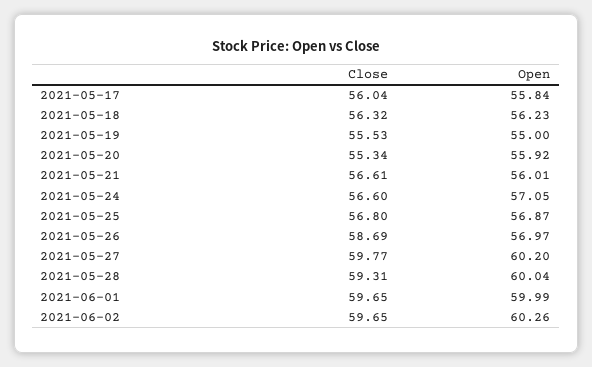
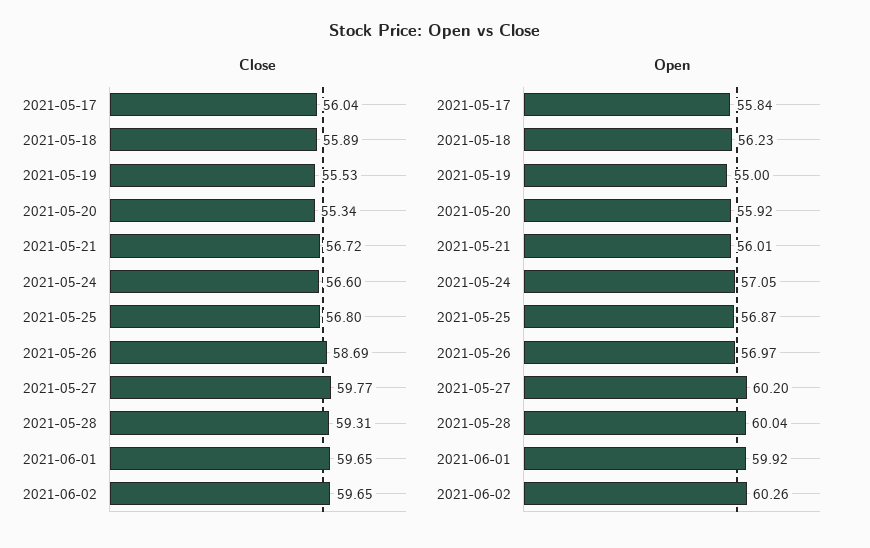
  {
    "Close": {
      "2021-05-17": 56.04,
-     "2021-05-18": 56.32,
+     "2021-05-18": 55.89,
      "2021-05-19": 55.53,
      "2021-05-20": 55.34,
-     "2021-05-21": 56.61,
+     "2021-05-21": 56.72,
      "2021-05-24": 56.6,
      "2021-05-25": 56.8,
      "2021-05-26": 58.69,
      "2021-05-27": 59.77,
      "2021-05-28": 59.31,
      "2021-06-01": 59.65,
      "2021-06-02": 59.65
    },
    "Open": {
      "2021-05-17": 55.84,
      "2021-05-18": 56.23,
      "2021-05-19": 55,
      "2021-05-20": 55.92,
      "2021-05-21": 56.01,
      "2021-05-24": 57.05,
      "2021-05-25": 56.87,
      "2021-05-26": 56.97,
      "2021-05-27": 60.2,
      "2021-05-28": 60.04,
-     "2021-06-01": 59.99,
+     "2021-06-01": 59.92,
      "2021-06-02": 60.26
    }
  }

